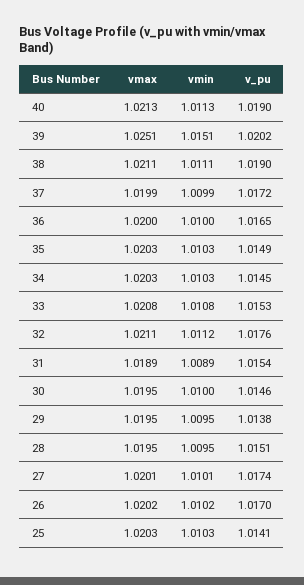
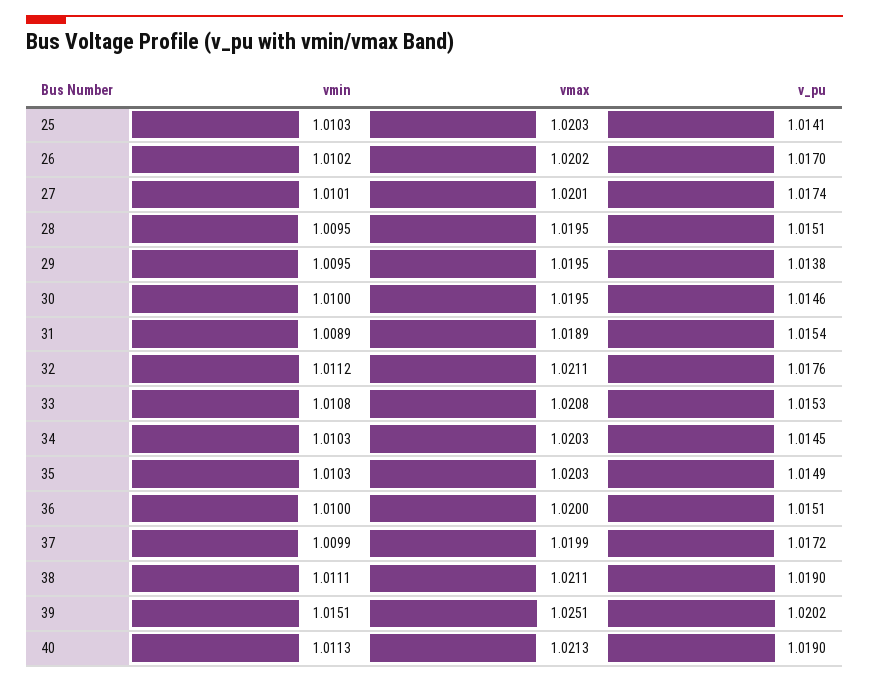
  {
    "vmax": {
      "40": 1.0213,
      "39": 1.0251,
      "38": 1.0211,
      "37": 1.0199,
      "36": 1.02,
      "35": 1.0203,
      "34": 1.0203,
      "33": 1.0208,
      "32": 1.0211,
      "31": 1.0189,
      "30": 1.0195,
      "29": 1.0195,
      "28": 1.0195,
      "27": 1.0201,
      "26": 1.0202,
      "25": 1.0203
    },
    "vmin": {
      "40": 1.0113,
      "39": 1.0151,
      "38": 1.0111,
      "37": 1.0099,
      "36": 1.01,
      "35": 1.0103,
      "34": 1.0103,
      "33": 1.0108,
      "32": 1.0112,
      "31": 1.0089,
      "30": 1.01,
      "29": 1.0095,
      "28": 1.0095,
      "27": 1.0101,
      "26": 1.0102,
      "25": 1.0103
    },
    "v_pu": {
      "40": 1.019,
      "39": 1.0202,
      "38": 1.019,
      "37": 1.0172,
-     "36": 1.0165,
+     "36": 1.0151,
      "35": 1.0149,
      "34": 1.0145,
      "33": 1.0153,
      "32": 1.0176,
      "31": 1.0154,
      "30": 1.0146,
      "29": 1.0138,
      "28": 1.0151,
      "27": 1.0174,
      "26": 1.017,
      "25": 1.0141
    }
  }

